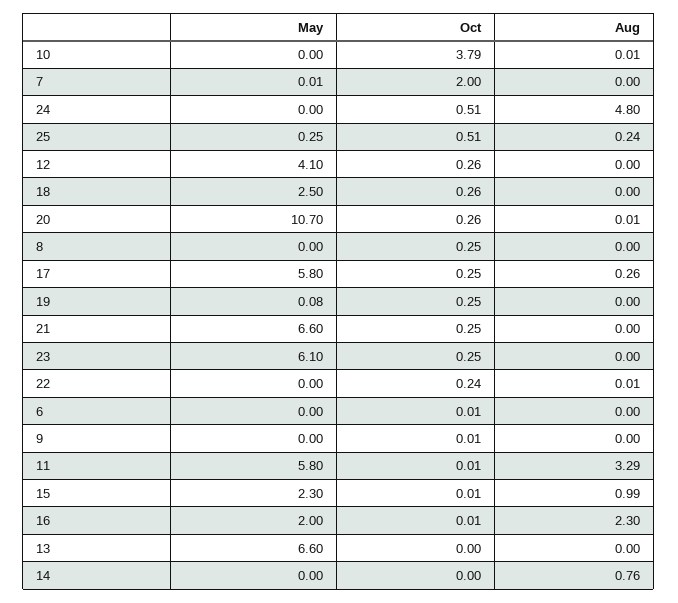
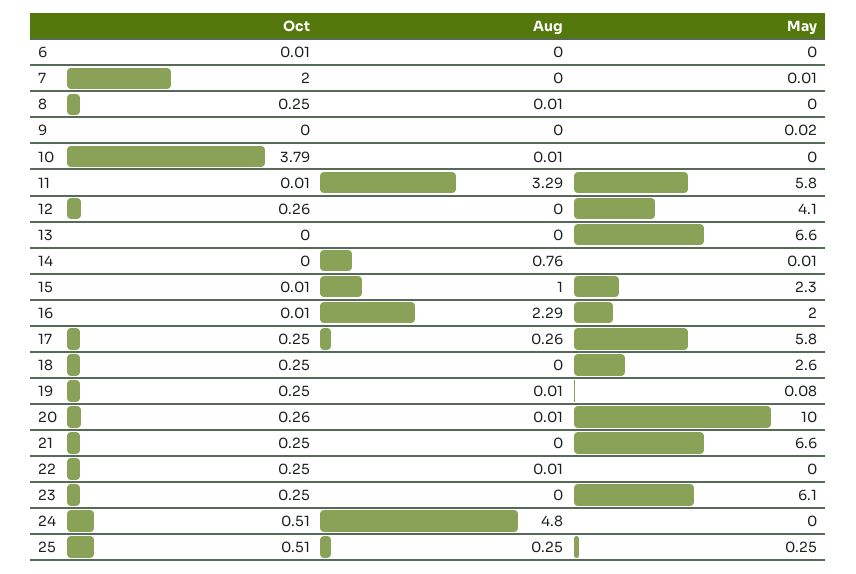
  {
    "May": {
      "10": 0,
      "7": 0.01,
      "24": 0,
      "25": 0.25,
      "12": 4.1,
-     "18": 2.5,
+     "18": 2.6,
-     "20": 10.7,
+     "20": 10,
      "8": 0,
      "17": 5.8,
      "19": 0.08,
      "21": 6.6,
      "23": 6.1,
      "22": 0,
      "6": 0,
-     "9": 0,
+     "9": 0.02,
      "11": 5.8,
      "15": 2.3,
      "16": 2,
      "13": 6.6,
-     "14": 0
+     "14": 0.01
    },
    "Oct": {
      "10": 3.79,
      "7": 2,
      "24": 0.51,
      "25": 0.51,
      "12": 0.26,
-     "18": 0.26,
+     "18": 0.25,
      "20": 0.26,
      "8": 0.25,
      "17": 0.25,
      "19": 0.25,
      "21": 0.25,
      "23": 0.25,
-     "22": 0.24,
+     "22": 0.25,
      "6": 0.01,
-     "9": 0.01,
+     "9": 0,
      "11": 0.01,
      "15": 0.01,
      "16": 0.01,
      "13": 0,
      "14": 0
    },
    "Aug": {
      "10": 0.01,
      "7": 0,
      "24": 4.8,
-     "25": 0.24,
+     "25": 0.25,
      "12": 0,
      "18": 0,
      "20": 0.01,
-     "8": 0,
+     "8": 0.01,
      "17": 0.26,
-     "19": 0,
+     "19": 0.01,
      "21": 0,
      "23": 0,
      "22": 0.01,
      "6": 0,
      "9": 0,
      "11": 3.29,
-     "15": 0.99,
+     "15": 1,
-     "16": 2.3,
+     "16": 2.29,
      "13": 0,
      "14": 0.76
    }
  }

